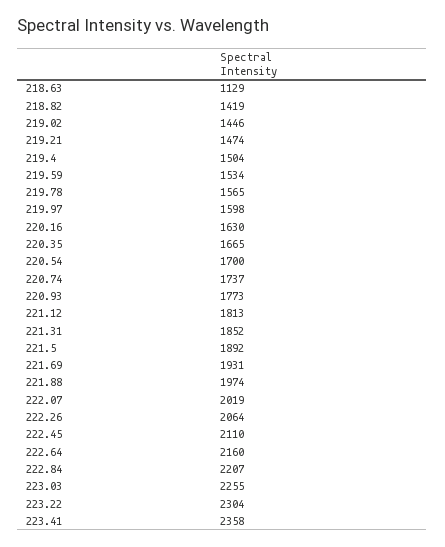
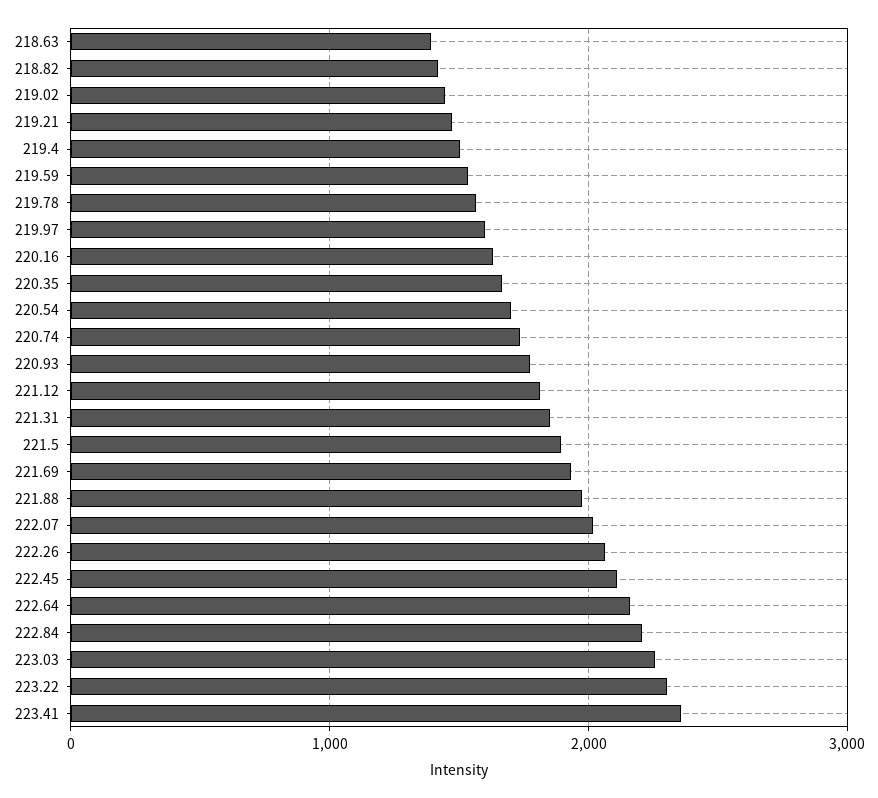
  {
-   "218.63": 1129,
+   "218.63": 1400,
    "218.82": 1419,
    "219.02": 1446,
    "219.21": 1474,
    "219.4": 1504,
    "219.59": 1534,
    "219.78": 1565,
    "219.97": 1598,
    "220.16": 1630,
    "220.35": 1665,
    "220.54": 1700,
    "220.74": 1737,
    "220.93": 1773,
    "221.12": 1813,
    "221.31": 1852,
    "221.5": 1892,
    "221.69": 1931,
    "221.88": 1974,
    "222.07": 2019,
    "222.26": 2064,
    "222.45": 2110,
    "222.64": 2160,
    "222.84": 2207,
    "223.03": 2255,
    "223.22": 2304,
    "223.41": 2358
  }

